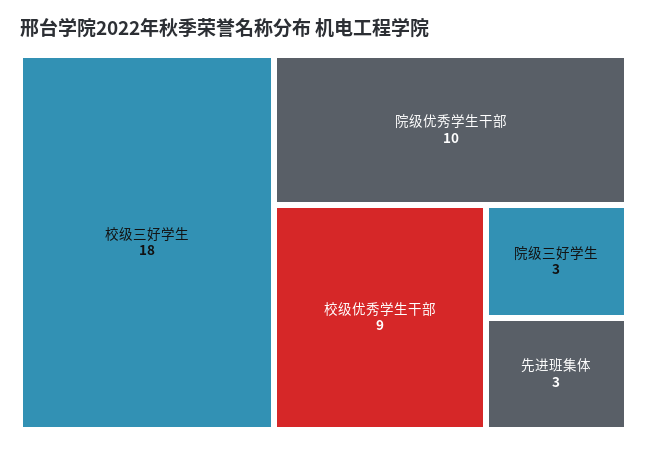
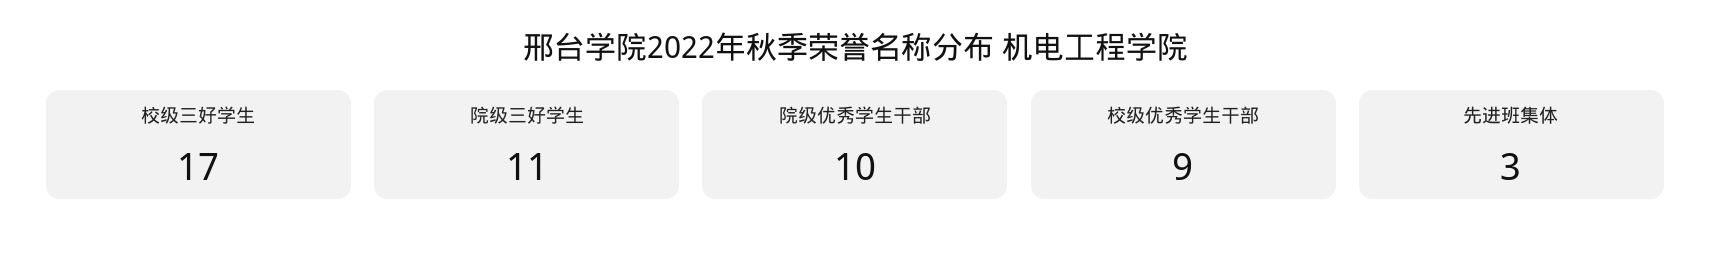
  {
-   "校级三好学生": 18,
+   "校级三好学生": 17,
    "院级优秀学生干部": 10,
    "校级优秀学生干部": 9,
-   "院级三好学生": 3,
+   "院级三好学生": 11,
    "先进班集体": 3
  }

